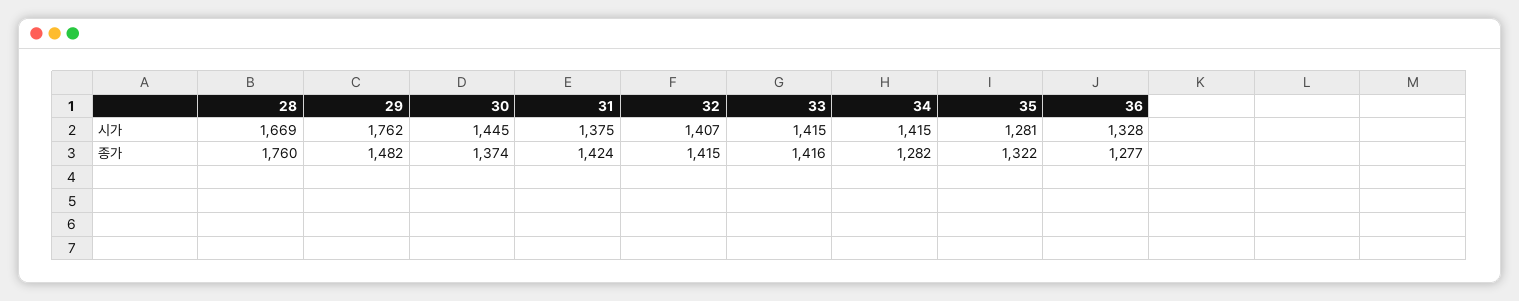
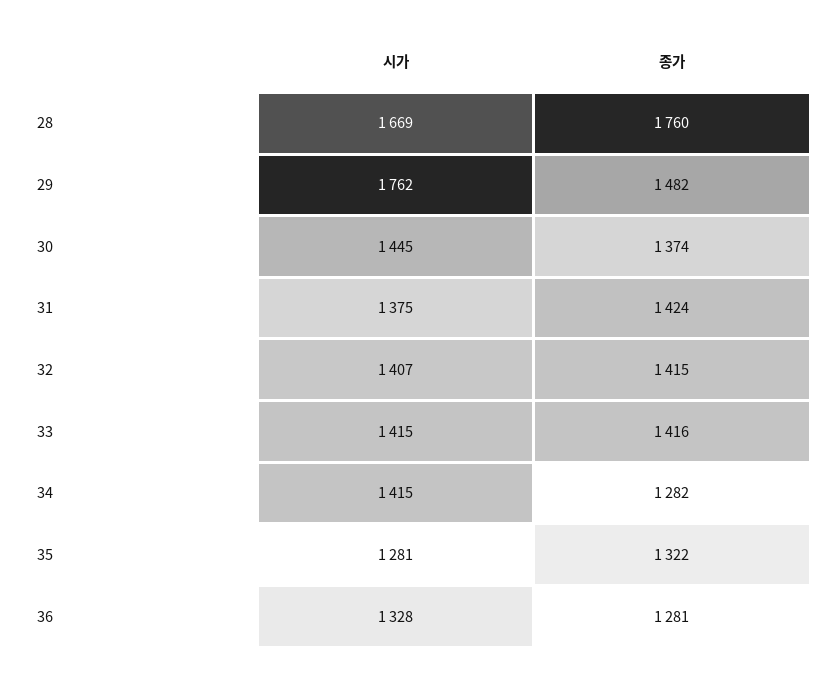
  {
    "28": {
      "시가": 1669,
      "종가": 1760
    },
    "29": {
      "시가": 1762,
      "종가": 1482
    },
    "30": {
      "시가": 1445,
      "종가": 1374
    },
    "31": {
      "시가": 1375,
      "종가": 1424
    },
    "32": {
      "시가": 1407,
      "종가": 1415
    },
    "33": {
      "시가": 1415,
      "종가": 1416
    },
    "34": {
      "시가": 1415,
      "종가": 1282
    },
    "35": {
      "시가": 1281,
      "종가": 1322
    },
    "36": {
      "시가": 1328,
-     "종가": 1277
+     "종가": 1281
    }
  }

